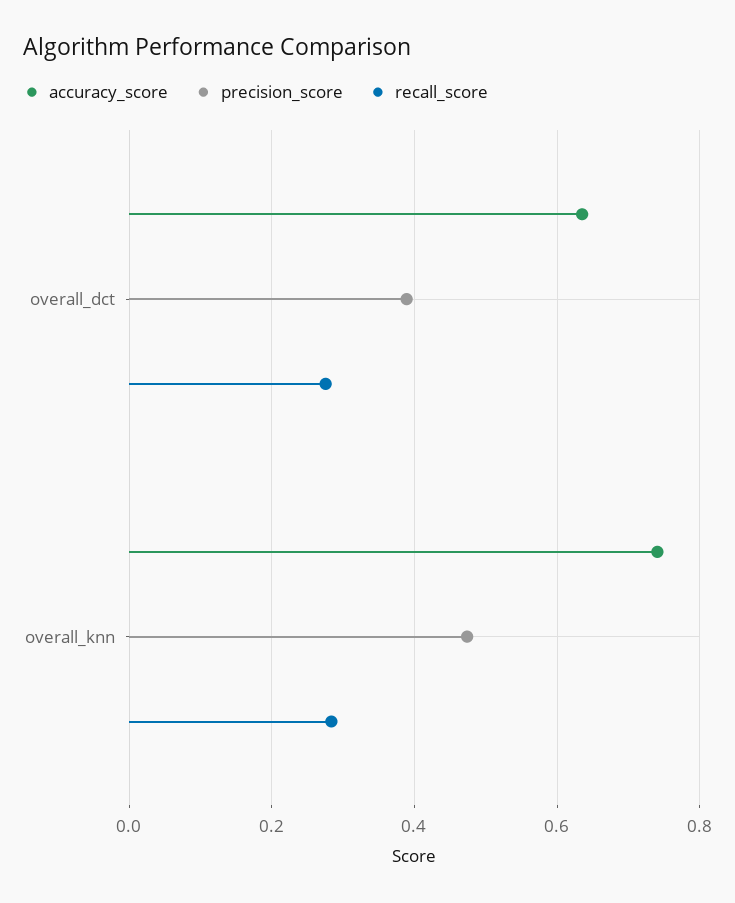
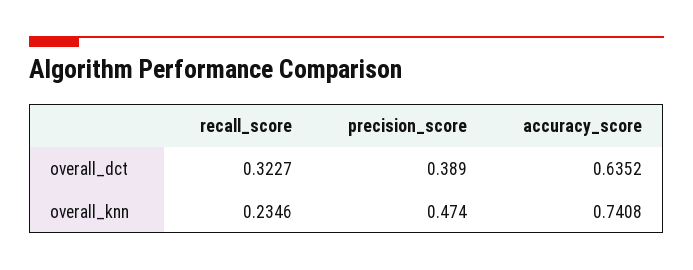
  {
    "accuracy_score": {
      "overall_dct": 0.6352,
      "overall_knn": 0.7408
    },
    "precision_score": {
      "overall_dct": 0.389,
      "overall_knn": 0.474
    },
    "recall_score": {
-     "overall_dct": 0.28,
+     "overall_dct": 0.3227,
-     "overall_knn": 0.28
+     "overall_knn": 0.2346
    }
  }

